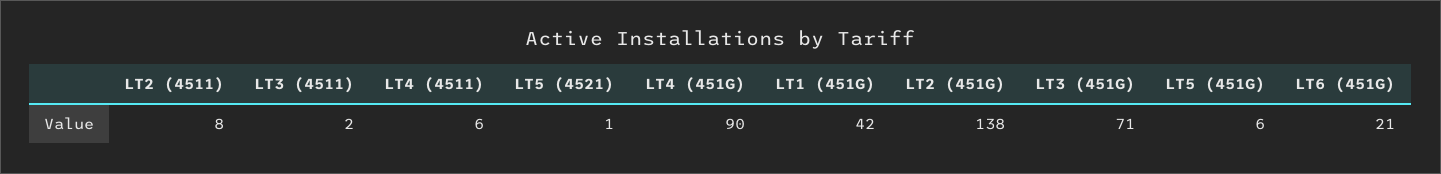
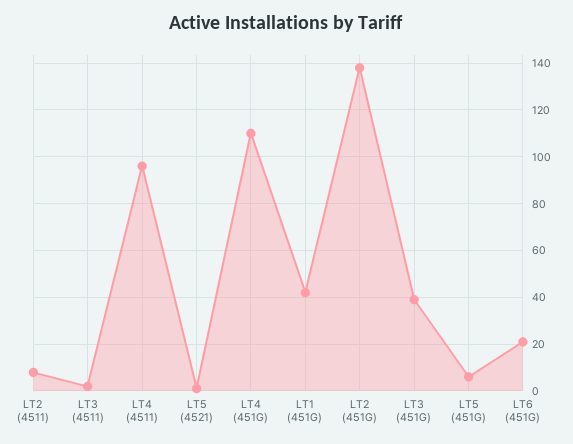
  {
    "LT2 (4511)": 8,
    "LT3 (4511)": 2,
-   "LT4 (4511)": 6,
+   "LT4 (4511)": 95,
    "LT5 (4521)": 1,
-   "LT4 (451G)": 90,
+   "LT4 (451G)": 110,
    "LT1 (451G)": 42,
    "LT2 (451G)": 138,
-   "LT3 (451G)": 71,
+   "LT3 (451G)": 40,
    "LT5 (451G)": 6,
    "LT6 (451G)": 21
  }

